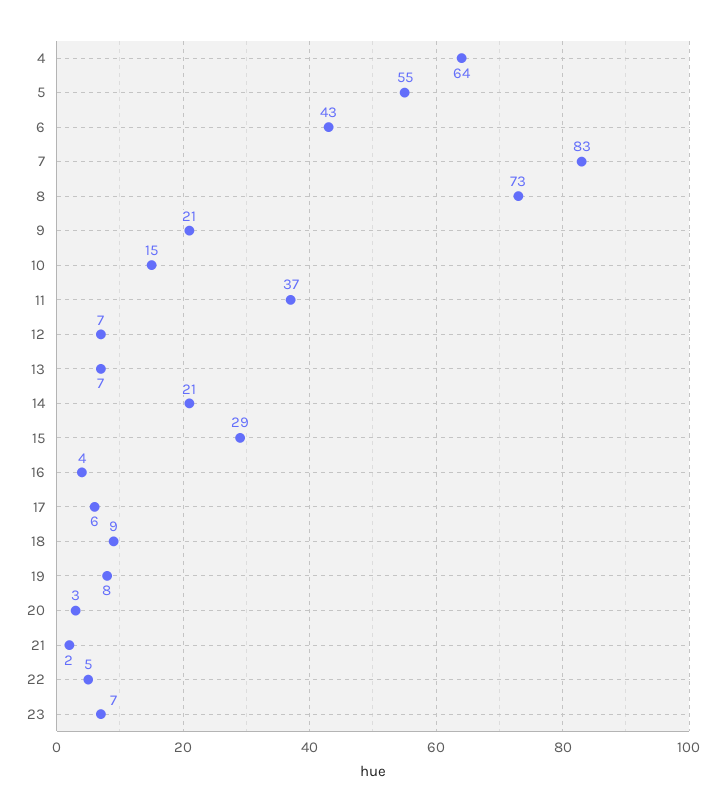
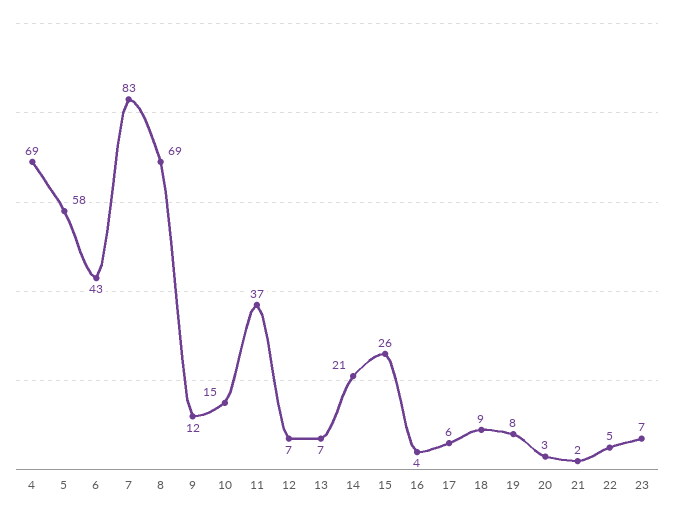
  {
-   "4": 64,
+   "4": 69,
-   "5": 55,
+   "5": 58,
    "6": 43,
    "7": 83,
-   "8": 73,
+   "8": 69,
-   "9": 21,
+   "9": 12,
    "10": 15,
    "11": 37,
    "12": 7,
    "13": 7,
    "14": 21,
-   "15": 29,
+   "15": 26,
    "16": 4,
    "17": 6,
    "18": 9,
    "19": 8,
    "20": 3,
    "21": 2,
    "22": 5,
    "23": 7
  }

